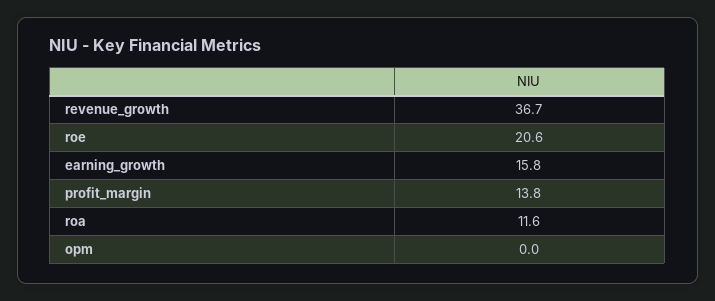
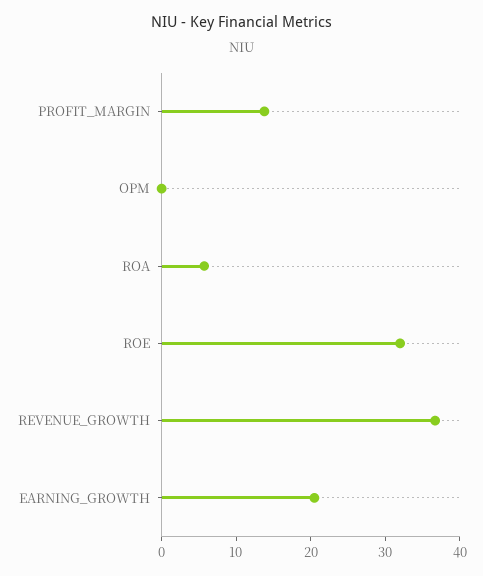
  {
    "revenue_growth": 36.7,
-   "roe": 20.6,
+   "roe": 32,
-   "earning_growth": 15.8,
+   "earning_growth": 20,
    "profit_margin": 13.8,
-   "roa": 11.6,
+   "roa": 6,
    "opm": 0
  }

